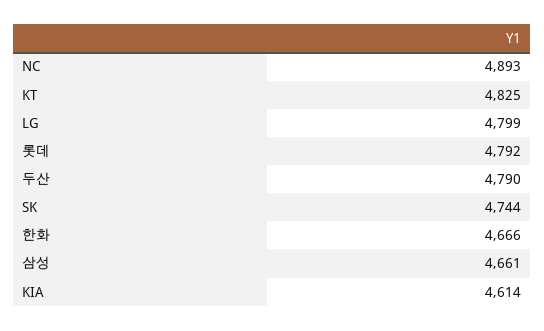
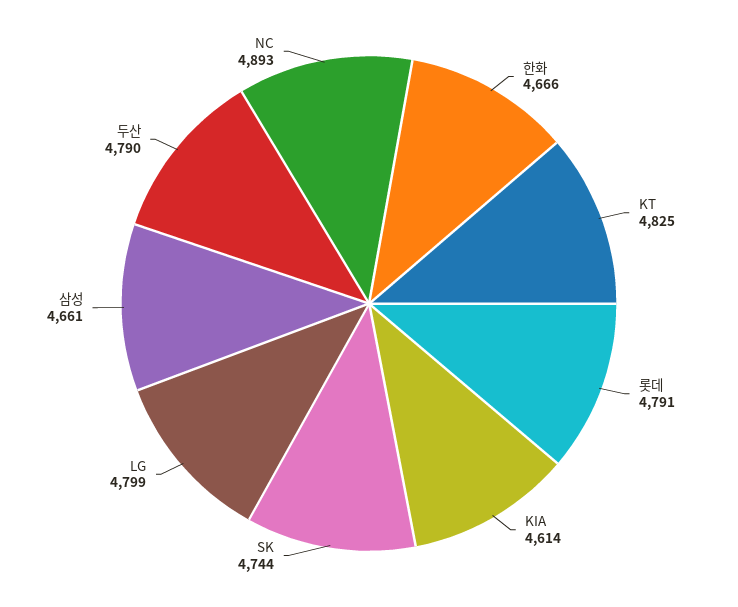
  {
    "NC": 4893,
    "KT": 4825,
    "LG": 4799,
-   "롯데": 4792,
+   "롯데": 4791,
    "두산": 4790,
    "SK": 4744,
    "한화": 4666,
    "삼성": 4661,
    "KIA": 4614
  }

